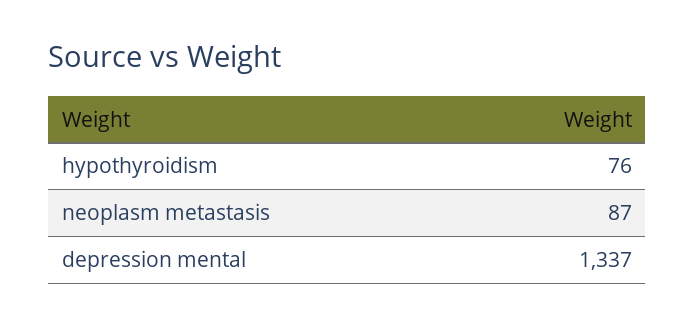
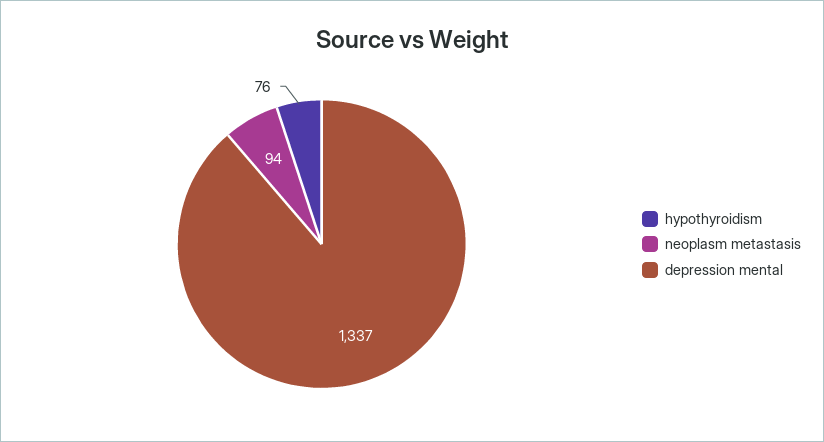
  {
    "hypothyroidism": 76,
-   "neoplasm metastasis": 87,
+   "neoplasm metastasis": 94,
    "depression mental": 1337
  }

